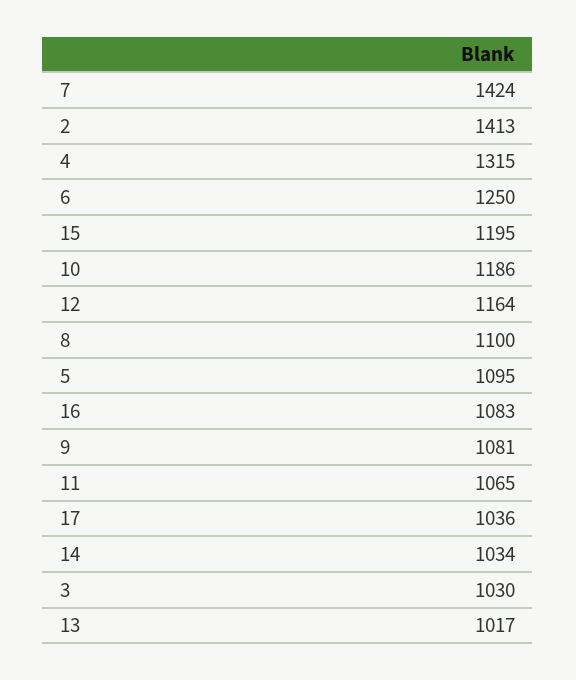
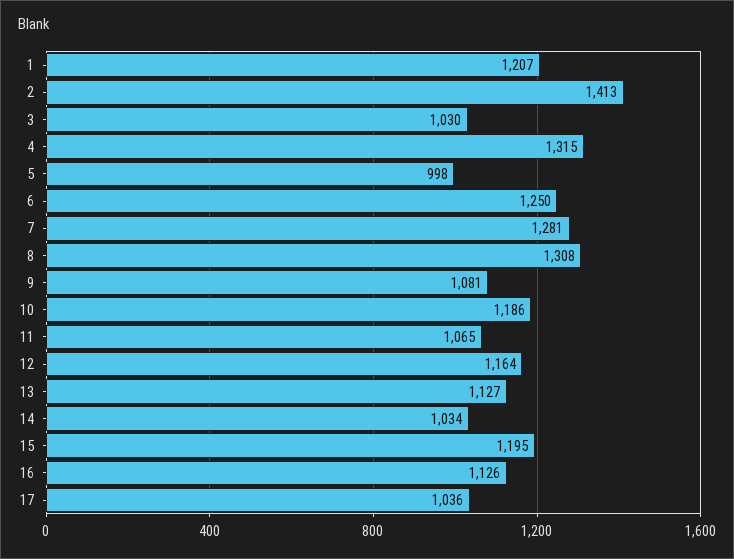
  {
-   "7": 1424,
+   "7": 1281,
    "2": 1413,
    "4": 1315,
    "6": 1250,
    "15": 1195,
    "10": 1186,
    "12": 1164,
-   "8": 1100,
+   "8": 1308,
-   "5": 1095,
+   "5": 998,
-   "16": 1083,
+   "16": 1126,
    "9": 1081,
    "11": 1065,
    "17": 1036,
    "14": 1034,
    "3": 1030,
-   "13": 1017
+   "13": 1127,
+   "1": 1207
  }

